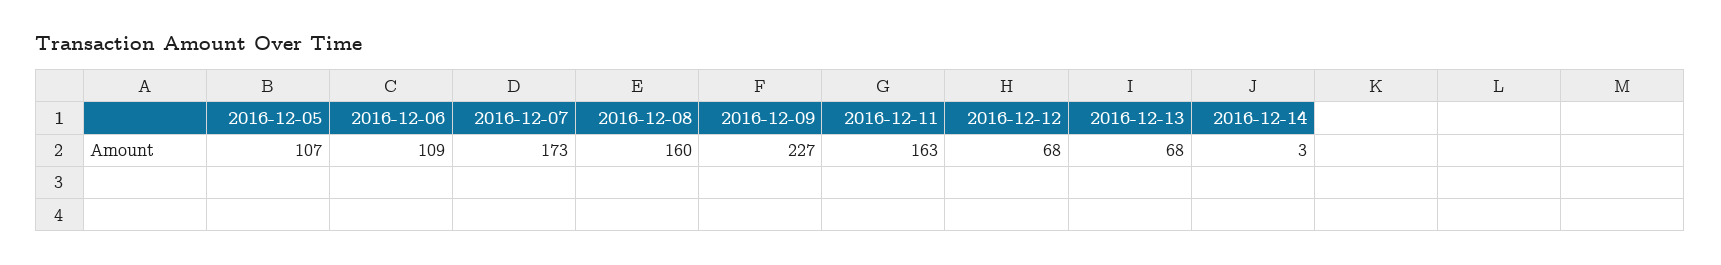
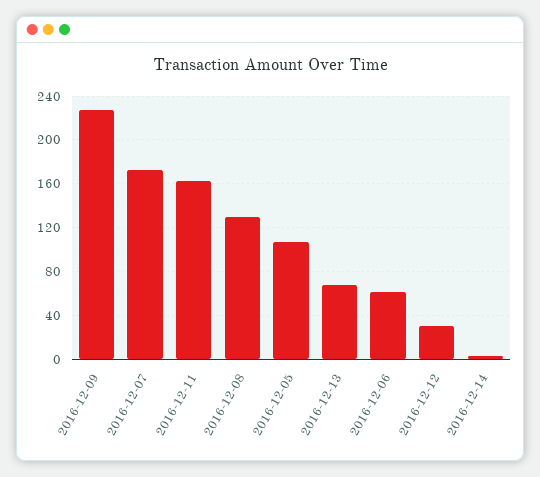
  {
    "2016-12-05": 107,
-   "2016-12-06": 109,
+   "2016-12-06": 60,
    "2016-12-07": 173,
-   "2016-12-08": 160,
+   "2016-12-08": 130,
    "2016-12-09": 227,
    "2016-12-11": 163,
-   "2016-12-12": 68,
+   "2016-12-12": 30,
    "2016-12-13": 68,
    "2016-12-14": 3
  }

